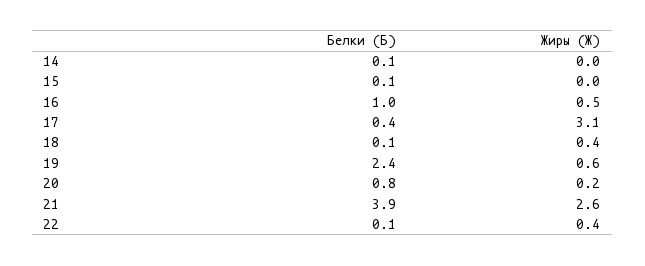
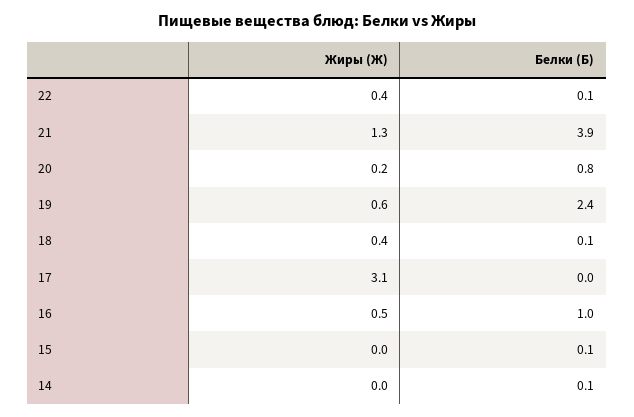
  {
    "Белки (Б)": {
      "14": 0.1,
      "15": 0.1,
      "16": 1,
-     "17": 0.4,
+     "17": 0,
      "18": 0.1,
      "19": 2.4,
      "20": 0.8,
      "21": 3.9,
      "22": 0.1
    },
    "Жиры (Ж)": {
      "14": 0,
      "15": 0,
      "16": 0.5,
      "17": 3.1,
      "18": 0.4,
      "19": 0.6,
      "20": 0.2,
-     "21": 2.6,
+     "21": 1.3,
      "22": 0.4
    }
  }

